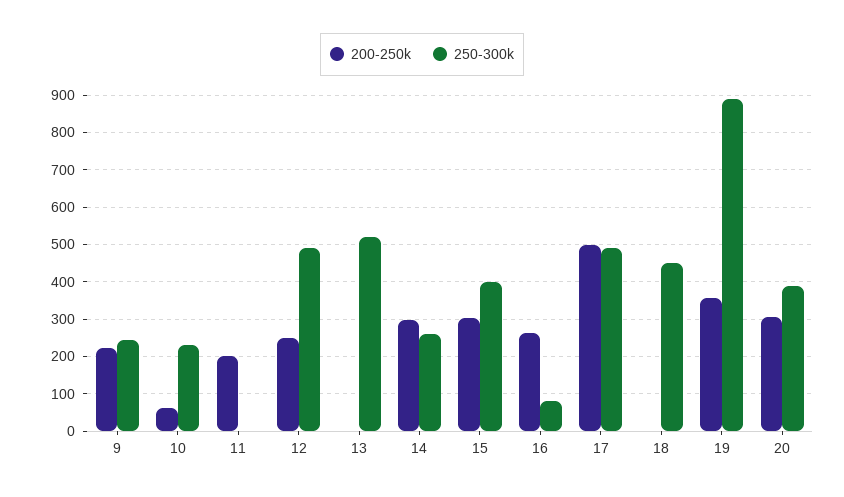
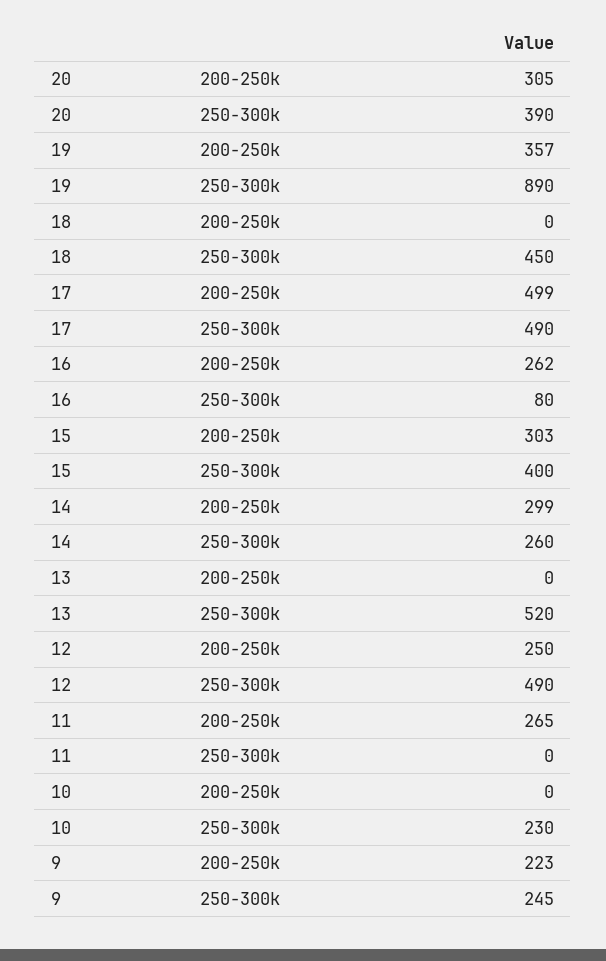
  {
    "200-250k": {
      "9": 223,
-     "10": 60,
+     "10": 0,
-     "11": 200,
+     "11": 265,
      "12": 250,
      "13": 0,
      "14": 299,
      "15": 303,
      "16": 262,
      "17": 499,
      "18": 0,
      "19": 357,
      "20": 305
    },
    "250-300k": {
      "9": 245,
      "10": 230,
      "11": 0,
      "12": 490,
      "13": 520,
      "14": 260,
      "15": 400,
      "16": 80,
      "17": 490,
      "18": 450,
      "19": 890,
      "20": 390
    }
  }

